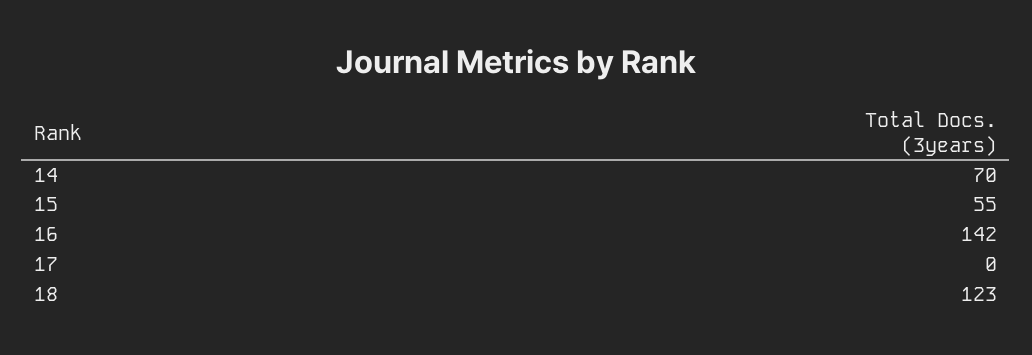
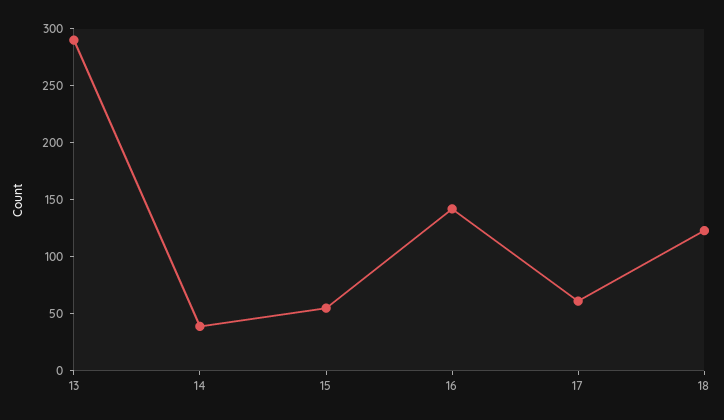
  {
-   "14": 70,
+   "14": 40,
    "15": 55,
    "16": 142,
-   "17": 0,
+   "17": 60,
-   "18": 123
+   "18": 123,
+   "13": 290
  }

